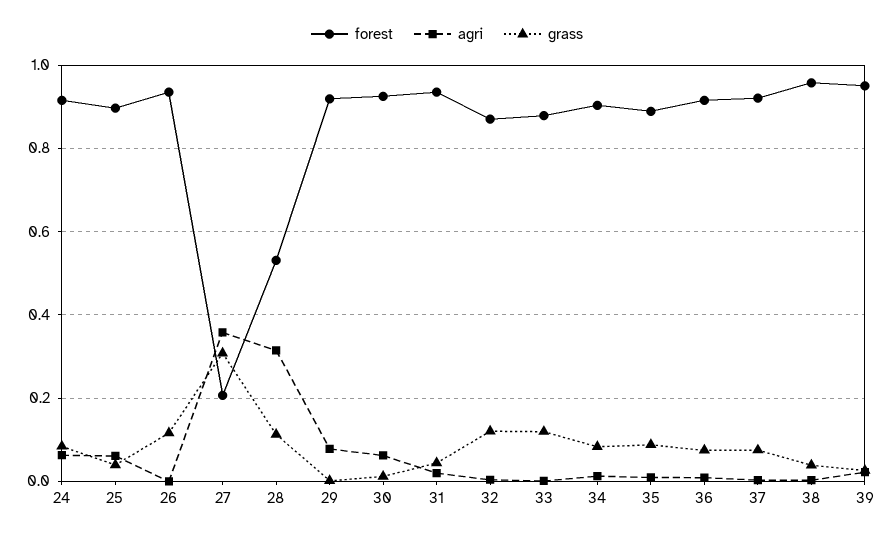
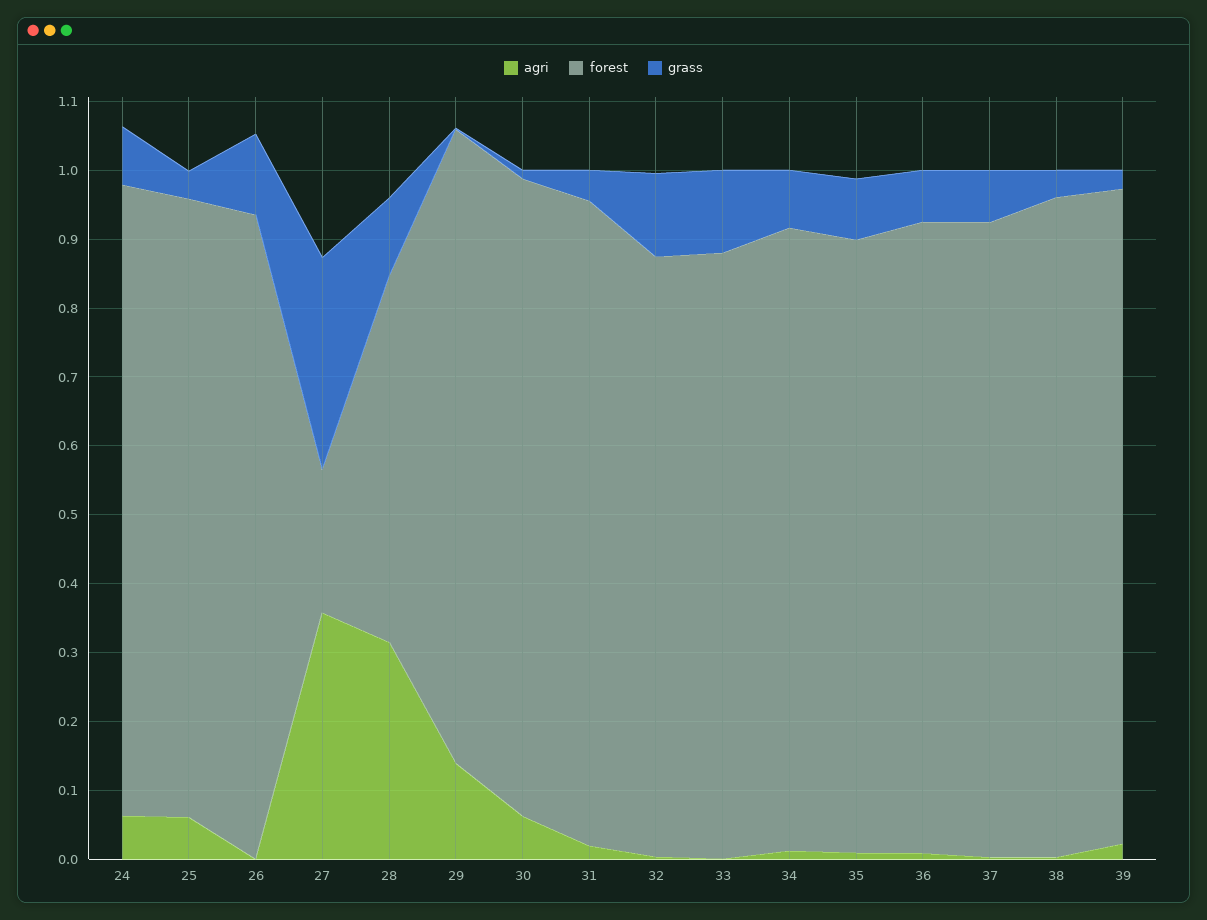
  {
    "forest": {
      "24": 0.92,
      "25": 0.9,
      "26": 0.94,
      "27": 0.2,
      "28": 0.54,
      "29": 0.92,
      "30": 0.92,
      "31": 0.94,
      "32": 0.88,
      "33": 0.88,
      "34": 0.9,
      "35": 0.88,
      "36": 0.92,
      "37": 0.92,
      "38": 0.96,
      "39": 0.96
    },
    "agri": {
      "24": 0.06,
      "25": 0.06,
      "26": 0,
      "27": 0.36,
      "28": 0.32,
-     "29": 0.08,
+     "29": 0.14,
      "30": 0.06,
      "31": 0.02,
      "32": 0,
      "33": 0,
      "34": 0.02,
      "35": 0,
      "36": 0,
      "37": 0,
      "38": 0,
      "39": 0.02
    },
    "grass": {
      "24": 0.08,
      "25": 0.04,
      "26": 0.12,
      "27": 0.3,
      "28": 0.12,
      "29": 0,
      "30": 0.02,
      "31": 0.04,
      "32": 0.12,
      "33": 0.12,
      "34": 0.08,
      "35": 0.08,
      "36": 0.08,
      "37": 0.08,
      "38": 0.04,
      "39": 0.02
    }
  }

